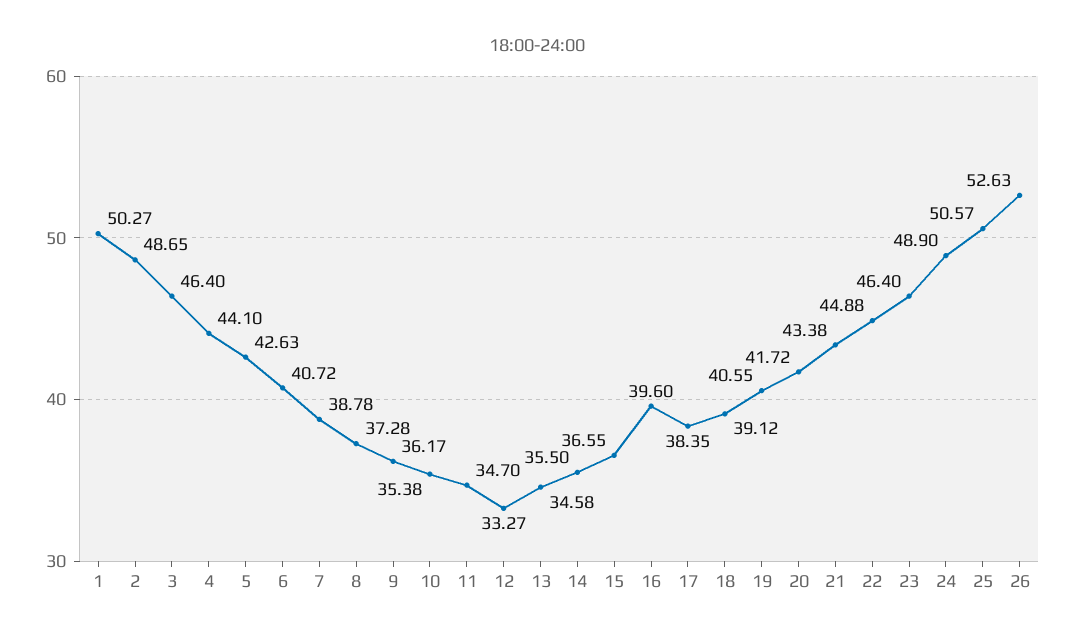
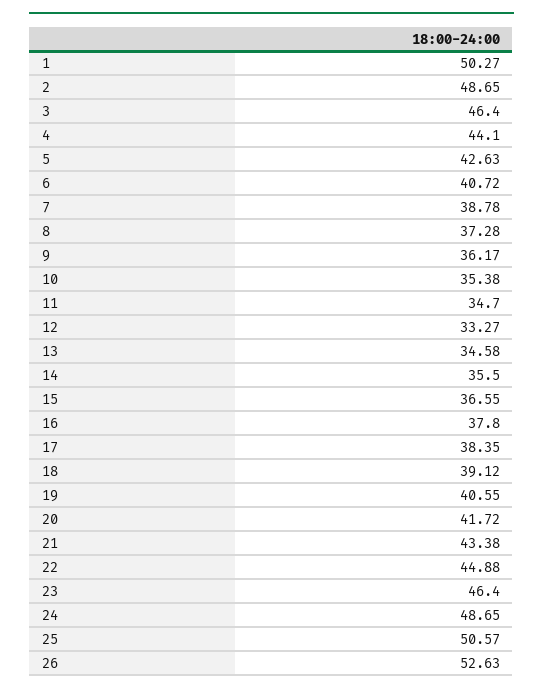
  {
    "1": 50.27,
    "2": 48.65,
    "3": 46.4,
    "4": 44.1,
    "5": 42.63,
    "6": 40.72,
    "7": 38.78,
    "8": 37.28,
    "9": 36.17,
    "10": 35.38,
    "11": 34.7,
    "12": 33.27,
    "13": 34.58,
    "14": 35.5,
    "15": 36.55,
-   "16": 39.6,
+   "16": 37.8,
    "17": 38.35,
    "18": 39.12,
    "19": 40.55,
    "20": 41.72,
    "21": 43.38,
    "22": 44.88,
    "23": 46.4,
-   "24": 48.9,
+   "24": 48.65,
    "25": 50.57,
    "26": 52.63
  }

